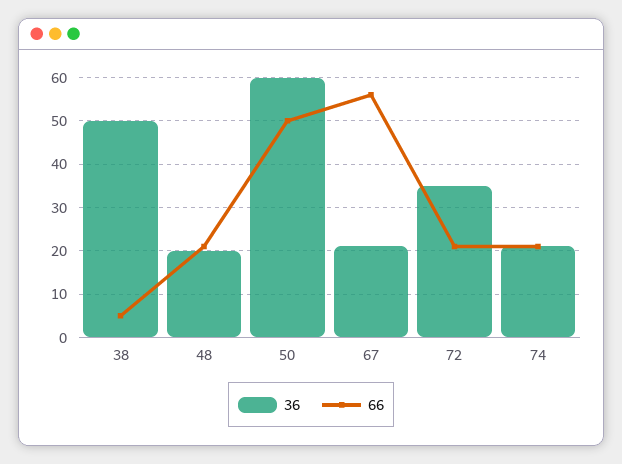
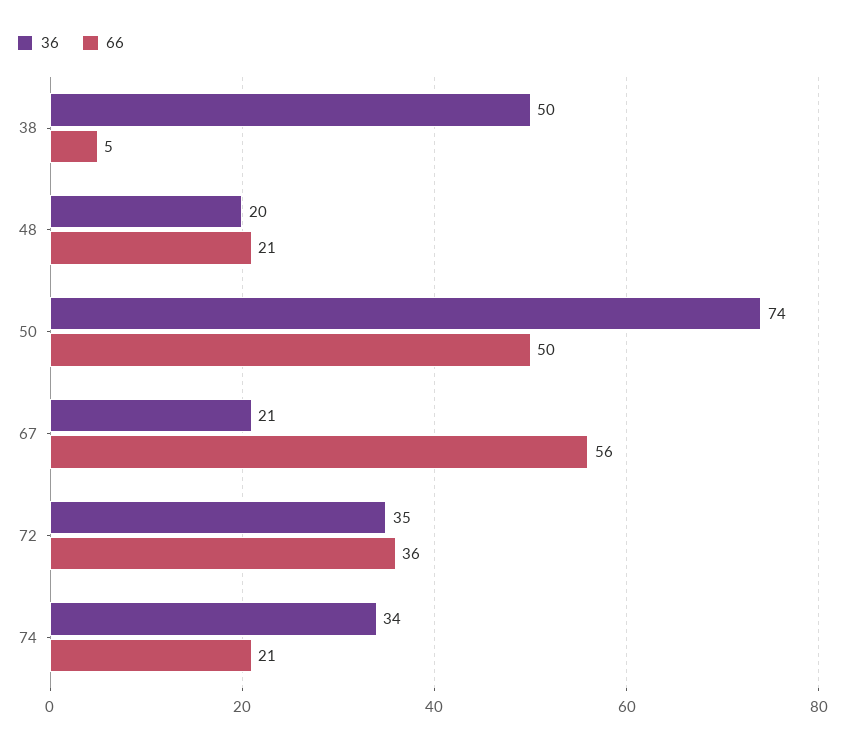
  {
    "36": {
      "38": 50,
      "48": 20,
-     "50": 60,
+     "50": 74,
      "67": 21,
      "72": 35,
-     "74": 20
+     "74": 34
    },
    "66": {
      "38": 5,
      "48": 21,
      "50": 50,
      "67": 56,
-     "72": 20,
+     "72": 36,
      "74": 21
    }
  }

